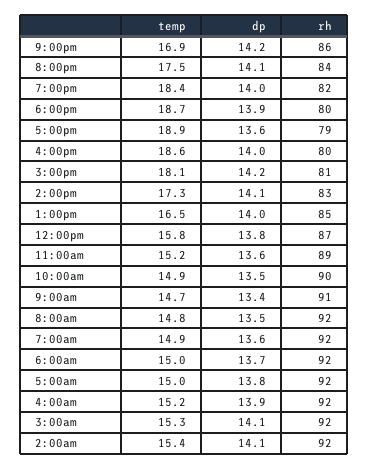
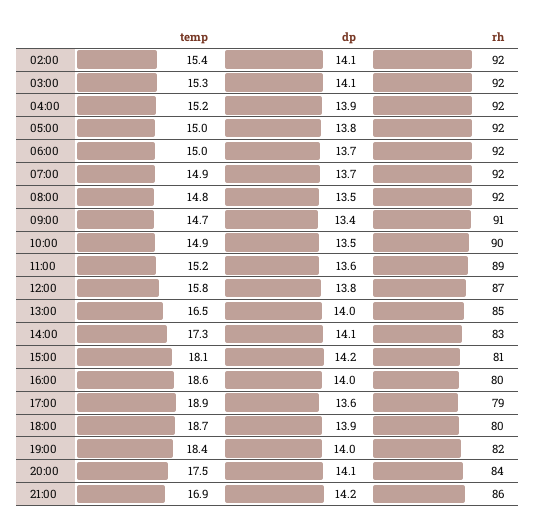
  {
    "temp": {
      "9:00pm": 16.9,
      "8:00pm": 17.5,
      "7:00pm": 18.4,
      "6:00pm": 18.7,
      "5:00pm": 18.9,
      "4:00pm": 18.6,
      "3:00pm": 18.1,
      "2:00pm": 17.3,
      "1:00pm": 16.5,
      "12:00pm": 15.8,
      "11:00am": 15.2,
      "10:00am": 14.9,
      "9:00am": 14.7,
      "8:00am": 14.8,
      "7:00am": 14.9,
      "6:00am": 15,
      "5:00am": 15,
      "4:00am": 15.2,
      "3:00am": 15.3,
      "2:00am": 15.4
    },
    "dp": {
      "9:00pm": 14.2,
      "8:00pm": 14.1,
      "7:00pm": 14,
      "6:00pm": 13.9,
      "5:00pm": 13.6,
      "4:00pm": 14,
      "3:00pm": 14.2,
      "2:00pm": 14.1,
      "1:00pm": 14,
      "12:00pm": 13.8,
      "11:00am": 13.6,
      "10:00am": 13.5,
      "9:00am": 13.4,
      "8:00am": 13.5,
-     "7:00am": 13.6,
+     "7:00am": 13.7,
      "6:00am": 13.7,
      "5:00am": 13.8,
      "4:00am": 13.9,
      "3:00am": 14.1,
      "2:00am": 14.1
    },
    "rh": {
      "9:00pm": 86,
      "8:00pm": 84,
      "7:00pm": 82,
      "6:00pm": 80,
      "5:00pm": 79,
      "4:00pm": 80,
      "3:00pm": 81,
      "2:00pm": 83,
      "1:00pm": 85,
      "12:00pm": 87,
      "11:00am": 89,
      "10:00am": 90,
      "9:00am": 91,
      "8:00am": 92,
      "7:00am": 92,
      "6:00am": 92,
      "5:00am": 92,
      "4:00am": 92,
      "3:00am": 92,
      "2:00am": 92
    }
  }

